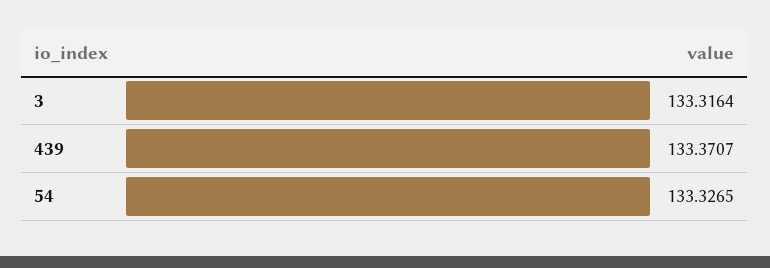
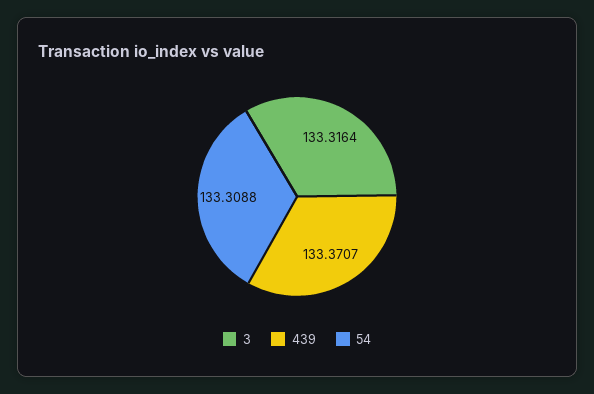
  {
    "3": 133.3164,
    "439": 133.3707,
-   "54": 133.3265
+   "54": 133.3088
  }

